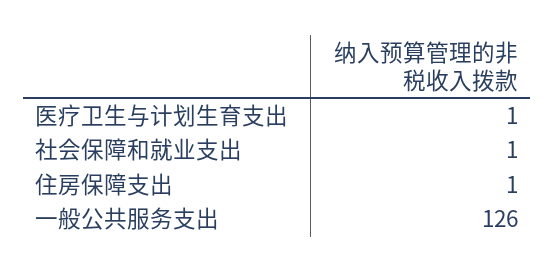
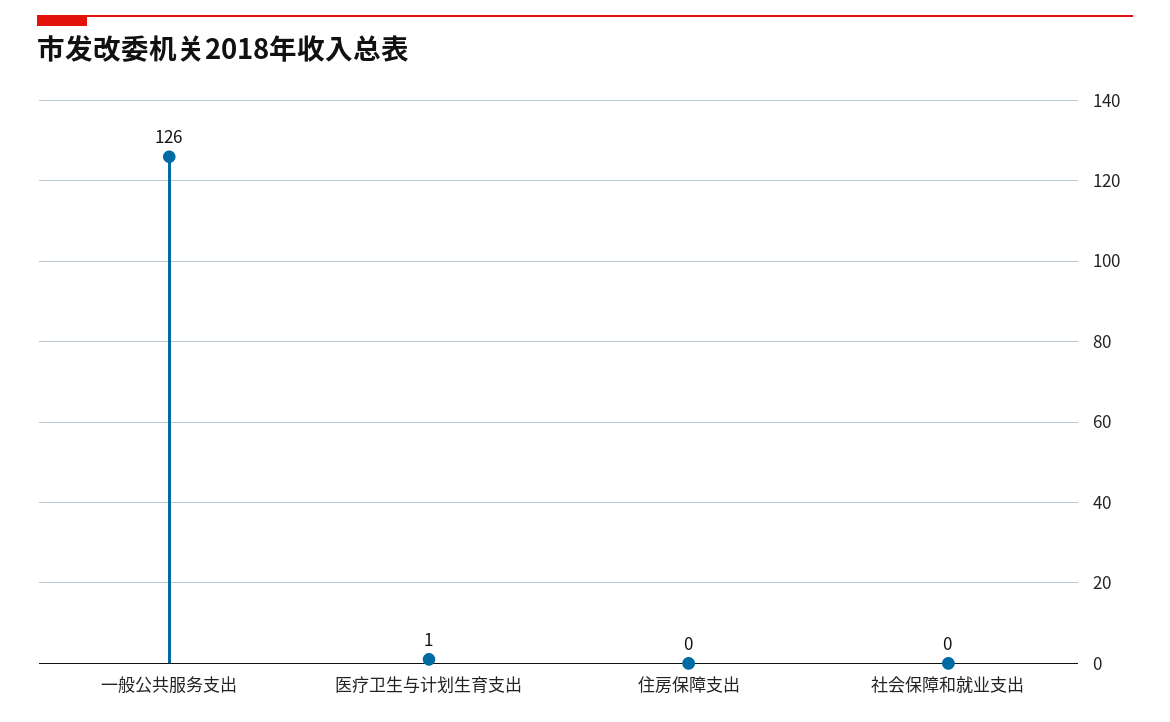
  {
    "医疗卫生与计划生育支出": 1,
-   "社会保障和就业支出": 1,
+   "社会保障和就业支出": 0,
-   "住房保障支出": 1,
+   "住房保障支出": 0,
    "一般公共服务支出": 126
  }

